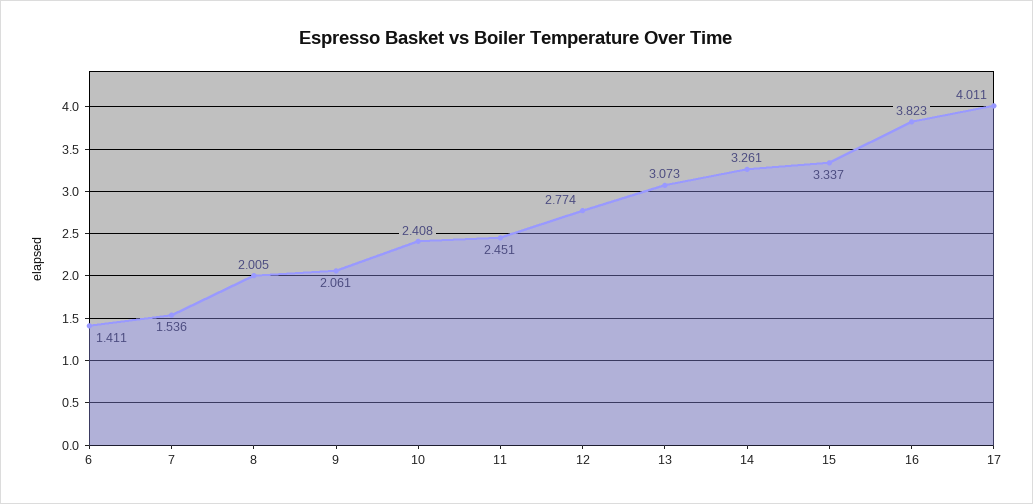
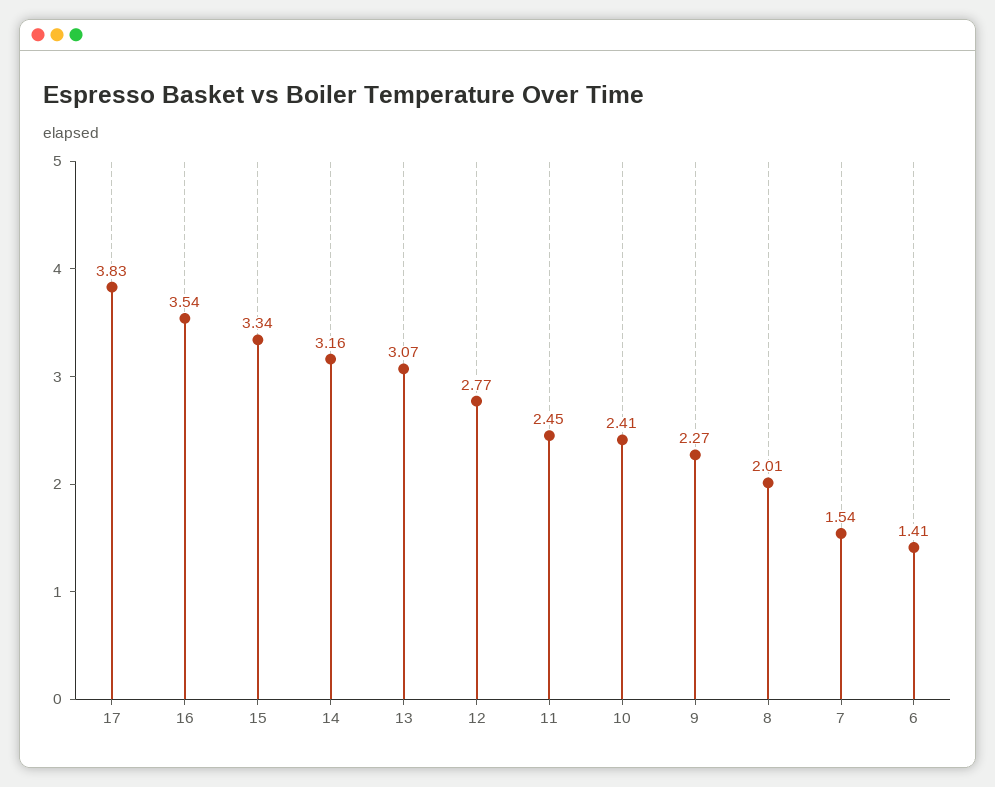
  {
    "6": 1.411,
    "7": 1.536,
    "8": 2.005,
-   "9": 2.061,
+   "9": 2.27,
    "10": 2.408,
    "11": 2.451,
    "12": 2.774,
    "13": 3.073,
-   "14": 3.261,
+   "14": 3.16,
    "15": 3.337,
-   "16": 3.823,
+   "16": 3.54,
-   "17": 4.011
+   "17": 3.83
  }

